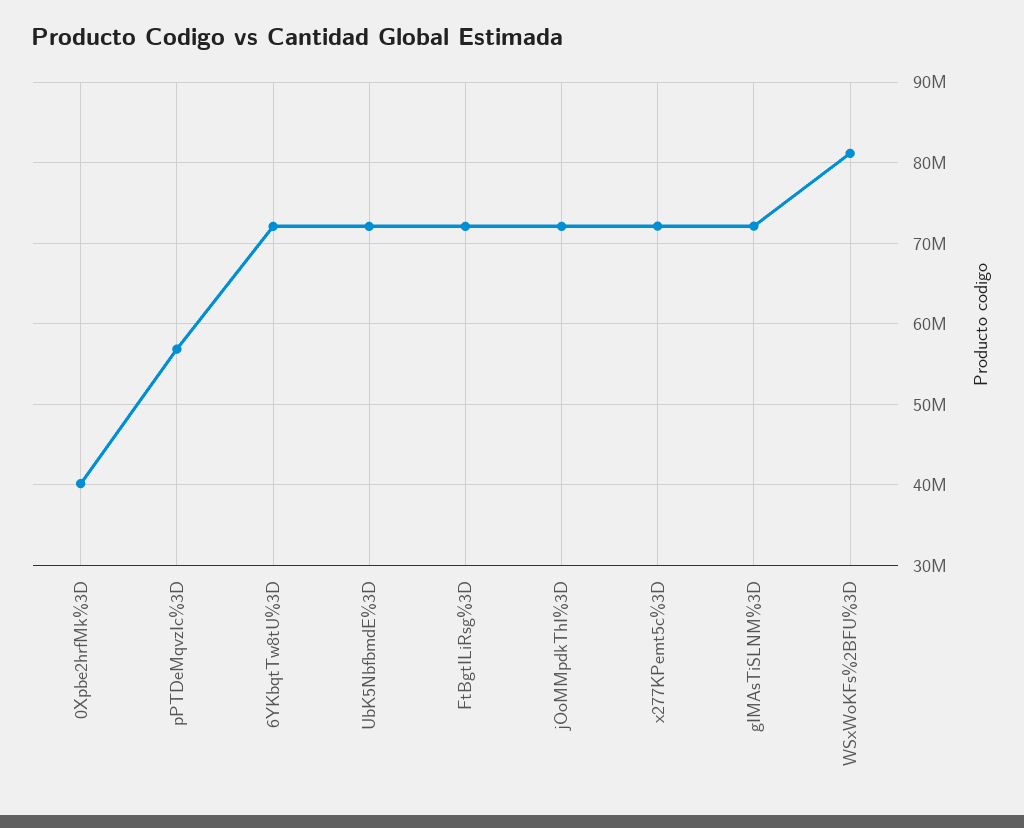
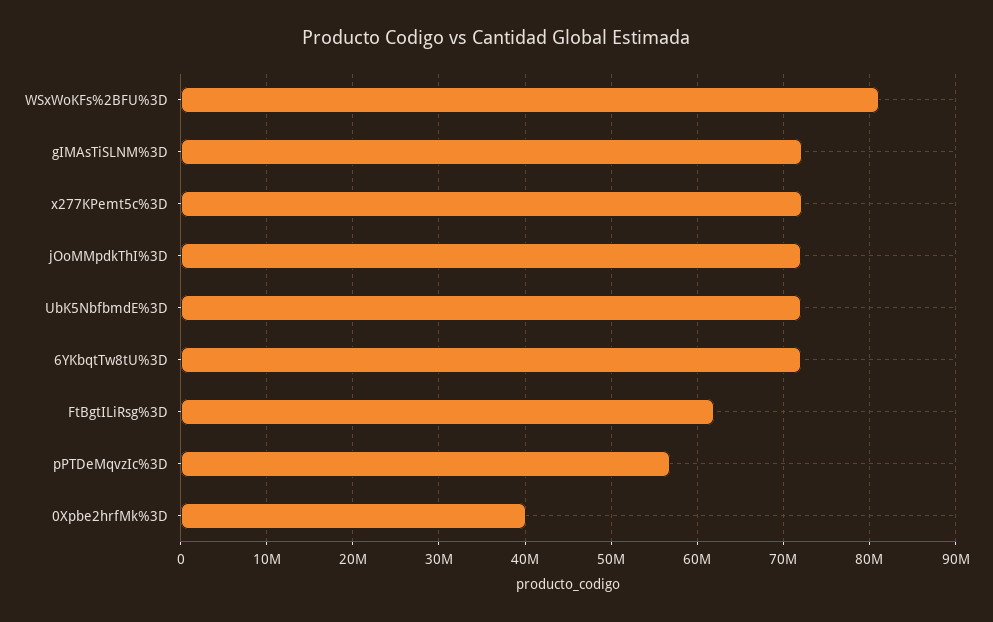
  {
    "0Xpbe2hrfMk%3D": 40000000,
    "pPTDeMqvzIc%3D": 57000000,
    "6YKbqtTw8tU%3D": 72000000,
    "UbK5NbfbmdE%3D": 72000000,
-   "FtBgtILiRsg%3D": 72000000,
+   "FtBgtILiRsg%3D": 62000000,
    "jOoMMpdkThI%3D": 72000000,
    "x277KPemt5c%3D": 72000000,
    "gIMAsTiSLNM%3D": 72000000,
    "WSxWoKFs%2BFU%3D": 81000000
  }

